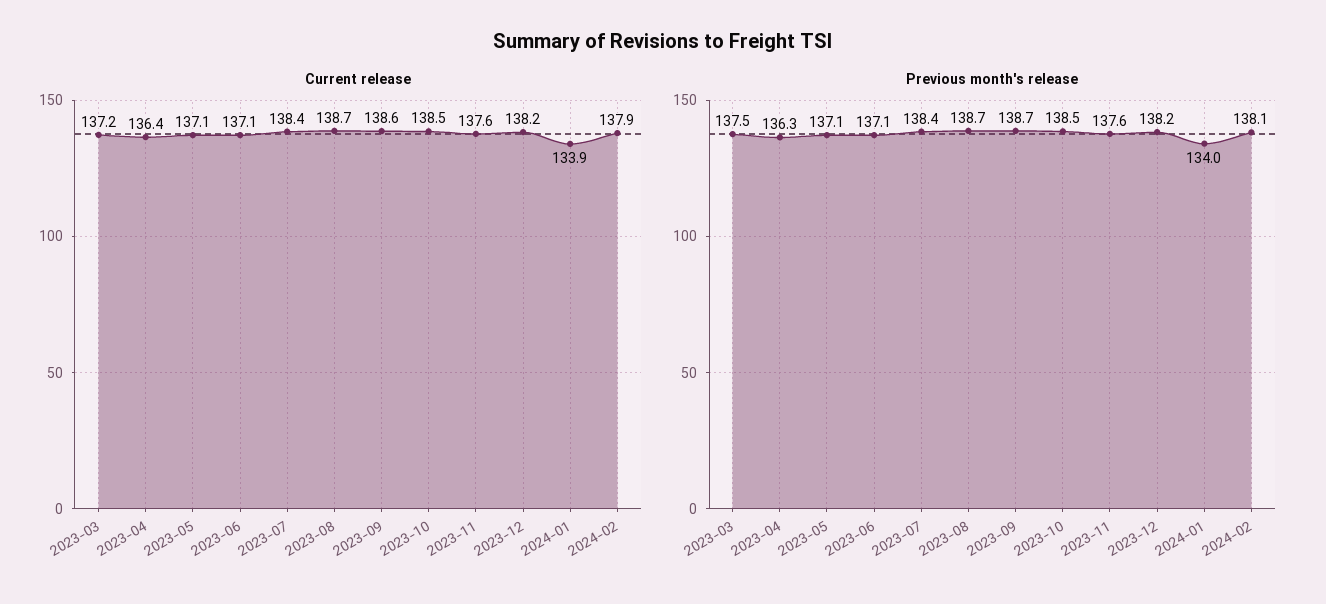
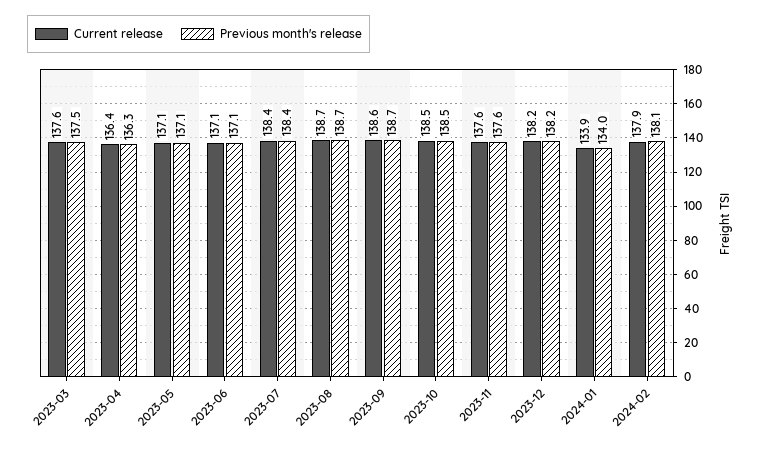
  {
    "Current release": {
-     "2023-03": 137.2,
+     "2023-03": 137.6,
      "2023-04": 136.4,
      "2023-05": 137.1,
      "2023-06": 137.1,
      "2023-07": 138.4,
      "2023-08": 138.7,
      "2023-09": 138.6,
      "2023-10": 138.5,
      "2023-11": 137.6,
      "2023-12": 138.2,
      "2024-01": 133.9,
      "2024-02": 137.9
    },
    "Previous month's release": {
      "2023-03": 137.5,
      "2023-04": 136.3,
      "2023-05": 137.1,
      "2023-06": 137.1,
      "2023-07": 138.4,
      "2023-08": 138.7,
      "2023-09": 138.7,
      "2023-10": 138.5,
      "2023-11": 137.6,
      "2023-12": 138.2,
      "2024-01": 134,
      "2024-02": 138.1
    }
  }

